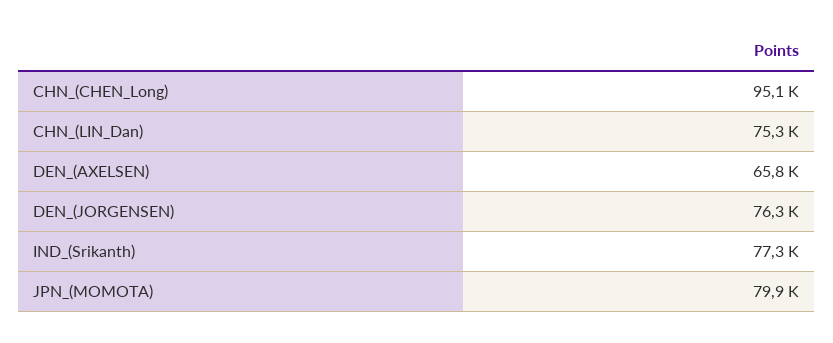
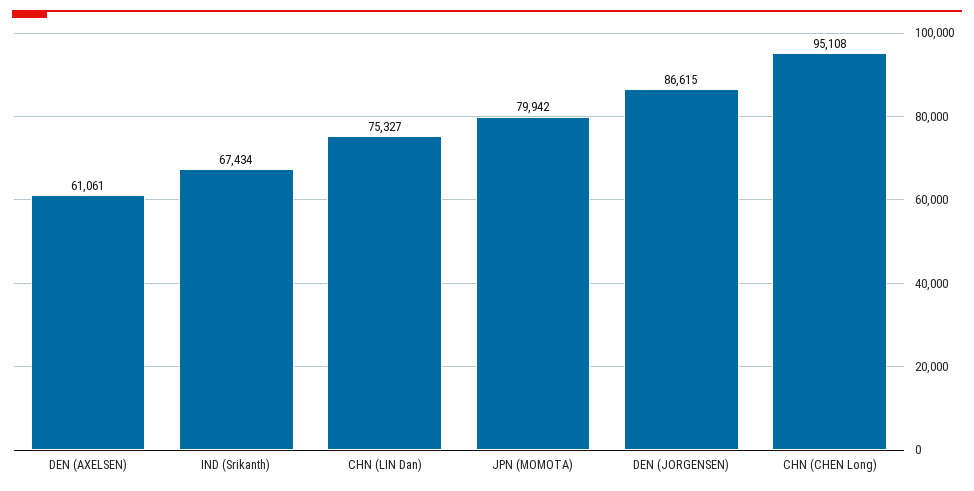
  {
    "CHN_(CHEN_Long)": 95108,
    "CHN_(LIN_Dan)": 75327,
-   "DEN_(AXELSEN)": 65800,
+   "DEN_(AXELSEN)": 61061,
-   "DEN_(JORGENSEN)": 76300,
+   "DEN_(JORGENSEN)": 86615,
-   "IND_(Srikanth)": 77300,
+   "IND_(Srikanth)": 67434,
    "JPN_(MOMOTA)": 79942
  }

